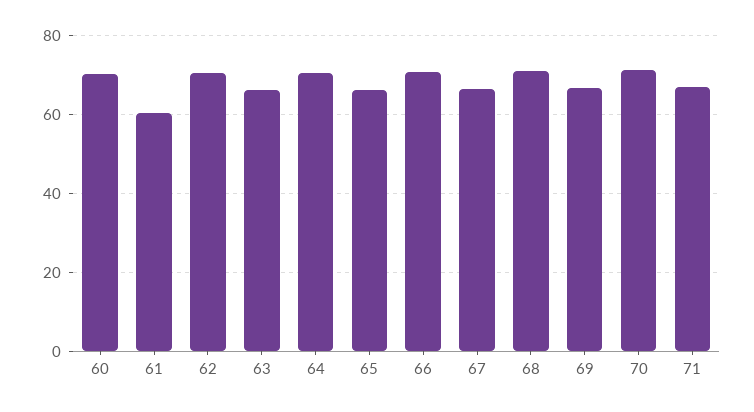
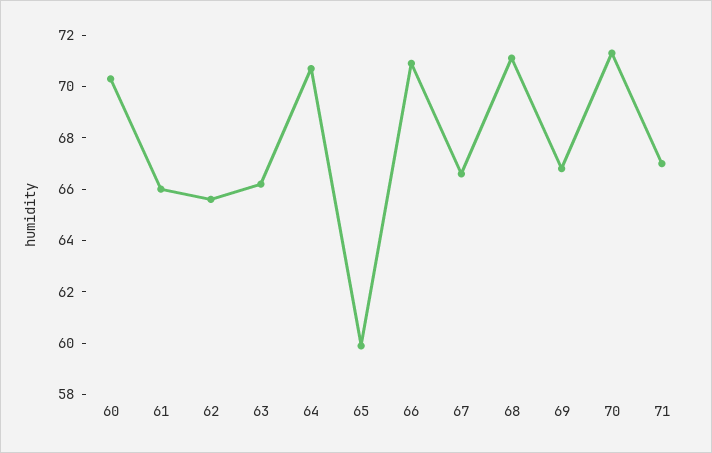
  {
    "60": 70.5,
-   "61": 60,
+   "61": 66,
-   "62": 70,
+   "62": 65.5,
    "63": 66,
    "64": 70.5,
-   "65": 66,
+   "65": 60,
    "66": 71,
    "67": 66.5,
    "68": 71,
    "69": 67,
    "70": 71.5,
    "71": 67
  }

